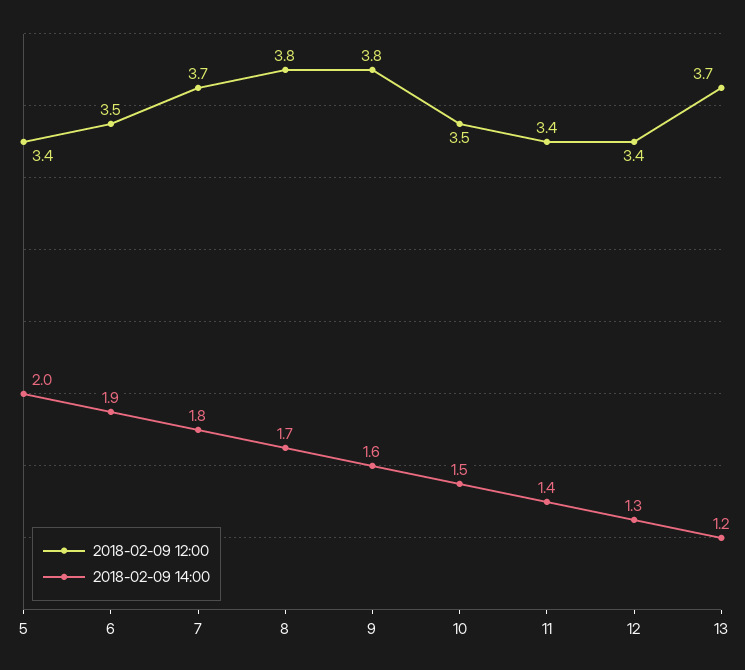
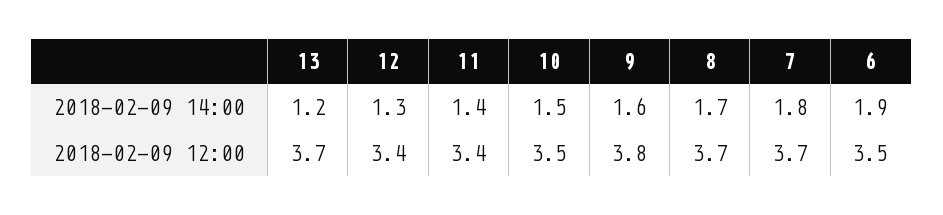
  {
    "2018-02-09 12:00": {
-     "5": 3.4,
      "6": 3.5,
      "7": 3.7,
-     "8": 3.8,
+     "8": 3.7,
      "9": 3.8,
      "10": 3.5,
      "11": 3.4,
      "12": 3.4,
      "13": 3.7
    },
    "2018-02-09 14:00": {
-     "5": 2,
      "6": 1.9,
      "7": 1.8,
      "8": 1.7,
      "9": 1.6,
      "10": 1.5,
      "11": 1.4,
      "12": 1.3,
      "13": 1.2
    }
  }

